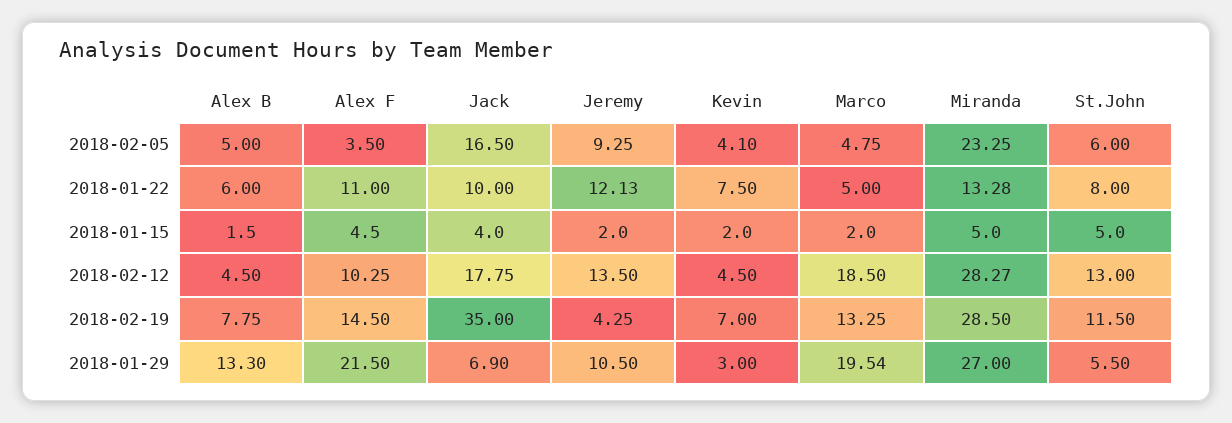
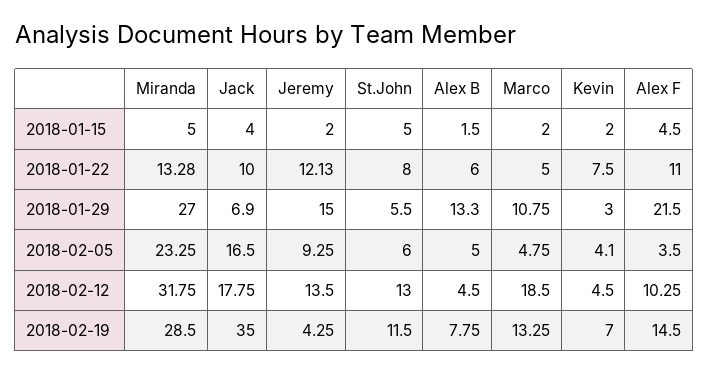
  {
    "Alex B": {
      "2018-02-05": 5,
      "2018-01-22": 6,
      "2018-01-15": 1.5,
      "2018-02-12": 4.5,
      "2018-02-19": 7.75,
      "2018-01-29": 13.3
    },
    "Alex F": {
      "2018-02-05": 3.5,
      "2018-01-22": 11,
      "2018-01-15": 4.5,
      "2018-02-12": 10.25,
      "2018-02-19": 14.5,
      "2018-01-29": 21.5
    },
    "Jack": {
      "2018-02-05": 16.5,
      "2018-01-22": 10,
      "2018-01-15": 4,
      "2018-02-12": 17.75,
      "2018-02-19": 35,
      "2018-01-29": 6.9
    },
    "Jeremy": {
      "2018-02-05": 9.25,
      "2018-01-22": 12.13,
      "2018-01-15": 2,
      "2018-02-12": 13.5,
      "2018-02-19": 4.25,
-     "2018-01-29": 10.5
+     "2018-01-29": 15
    },
    "Kevin": {
      "2018-02-05": 4.1,
      "2018-01-22": 7.5,
      "2018-01-15": 2,
      "2018-02-12": 4.5,
      "2018-02-19": 7,
      "2018-01-29": 3
    },
    "Marco": {
      "2018-02-05": 4.75,
      "2018-01-22": 5,
      "2018-01-15": 2,
      "2018-02-12": 18.5,
      "2018-02-19": 13.25,
-     "2018-01-29": 19.54
+     "2018-01-29": 10.75
    },
    "Miranda": {
      "2018-02-05": 23.25,
      "2018-01-22": 13.28,
      "2018-01-15": 5,
-     "2018-02-12": 28.27,
+     "2018-02-12": 31.75,
      "2018-02-19": 28.5,
      "2018-01-29": 27
    },
    "St.John": {
      "2018-02-05": 6,
      "2018-01-22": 8,
      "2018-01-15": 5,
      "2018-02-12": 13,
      "2018-02-19": 11.5,
      "2018-01-29": 5.5
    }
  }

